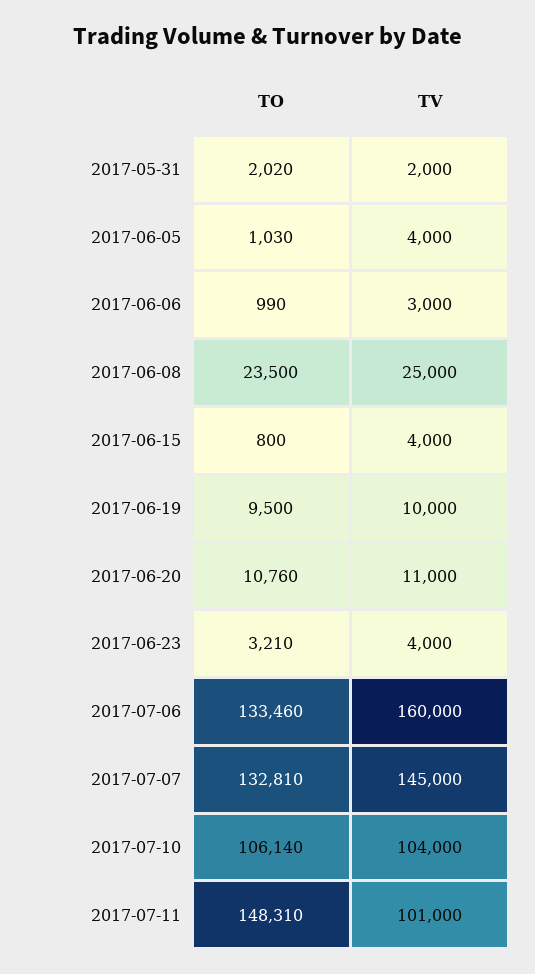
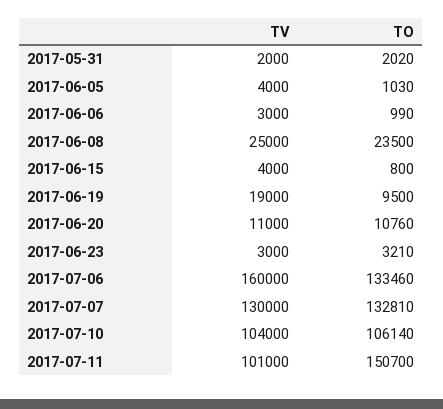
  {
    "TO": {
      "2017-05-31": 2020,
      "2017-06-05": 1030,
      "2017-06-06": 990,
      "2017-06-08": 23500,
      "2017-06-15": 800,
      "2017-06-19": 9500,
      "2017-06-20": 10760,
      "2017-06-23": 3210,
      "2017-07-06": 133460,
      "2017-07-07": 132810,
      "2017-07-10": 106140,
-     "2017-07-11": 148310
+     "2017-07-11": 150700
    },
    "TV": {
      "2017-05-31": 2000,
      "2017-06-05": 4000,
      "2017-06-06": 3000,
      "2017-06-08": 25000,
      "2017-06-15": 4000,
-     "2017-06-19": 10000,
+     "2017-06-19": 19000,
      "2017-06-20": 11000,
-     "2017-06-23": 4000,
+     "2017-06-23": 3000,
      "2017-07-06": 160000,
-     "2017-07-07": 145000,
+     "2017-07-07": 130000,
      "2017-07-10": 104000,
      "2017-07-11": 101000
    }
  }

